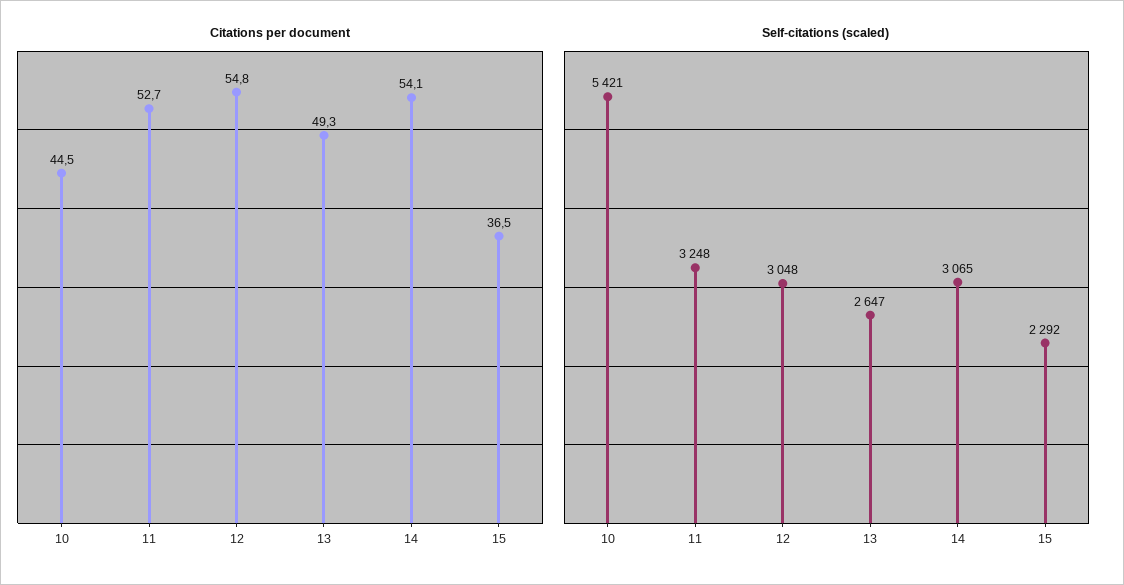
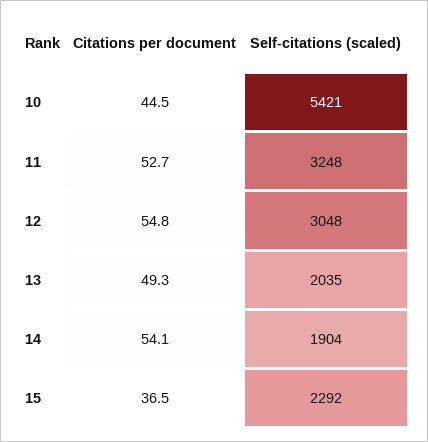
  {
    "Citations per document": {
      "10": 44.5,
      "11": 52.7,
      "12": 54.8,
      "13": 49.3,
      "14": 54.1,
      "15": 36.5
    },
    "Self-citations (scaled)": {
      "10": 5421,
      "11": 3248,
      "12": 3048,
-     "13": 2647,
+     "13": 2035,
-     "14": 3065,
+     "14": 1904,
      "15": 2292
    }
  }

